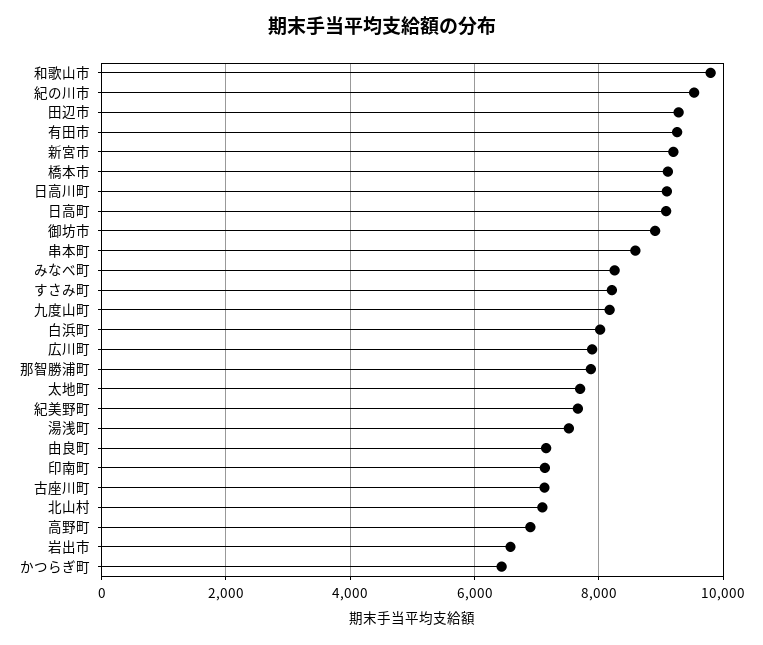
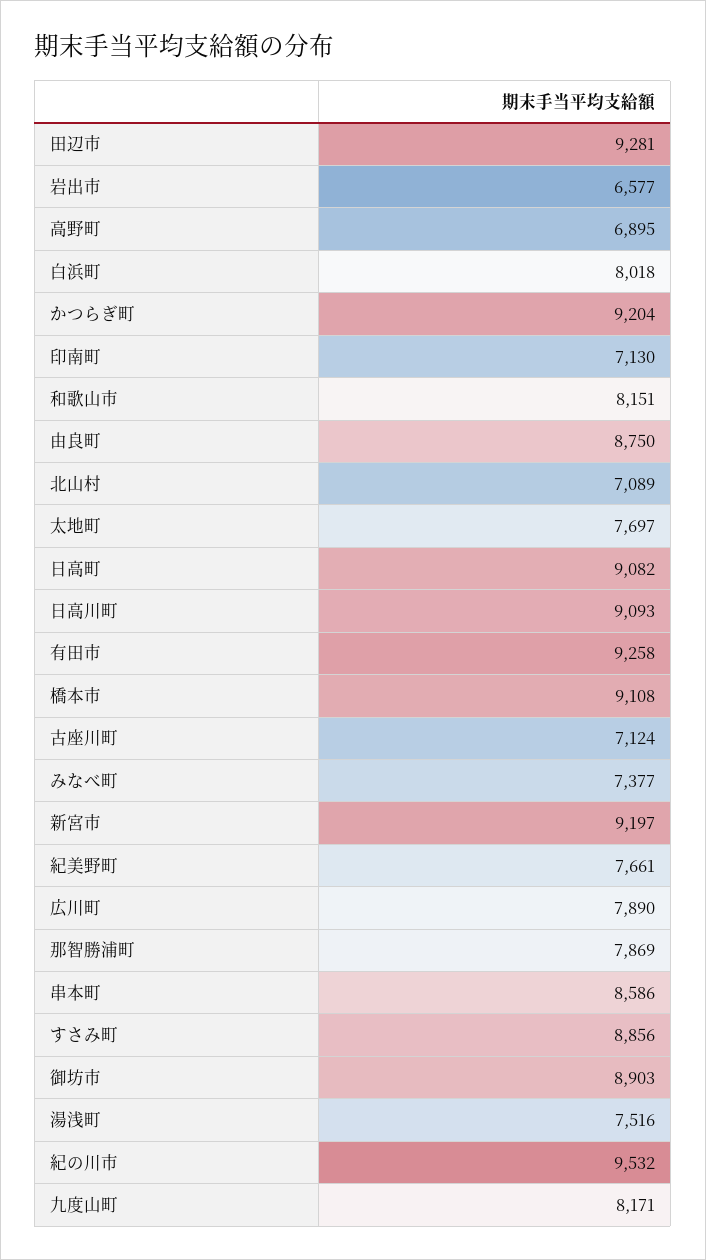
  {
-   "和歌山市": 9800,
+   "和歌山市": 8151,
    "紀の川市": 9532,
    "田辺市": 9281,
    "有田市": 9258,
    "新宮市": 9197,
    "橋本市": 9108,
    "日高川町": 9093,
    "日高町": 9082,
    "御坊市": 8903,
    "串本町": 8586,
-   "みなべ町": 8200,
+   "みなべ町": 7377,
-   "すさみ町": 8200,
+   "すさみ町": 8856,
    "九度山町": 8171,
    "白浜町": 8018,
    "広川町": 7890,
    "那智勝浦町": 7869,
    "太地町": 7697,
    "紀美野町": 7661,
    "湯浅町": 7516,
-   "由良町": 7200,
+   "由良町": 8750,
    "印南町": 7130,
    "古座川町": 7124,
    "北山村": 7089,
    "高野町": 6895,
    "岩出市": 6577,
-   "かつらぎ町": 6400
+   "かつらぎ町": 9204
  }

